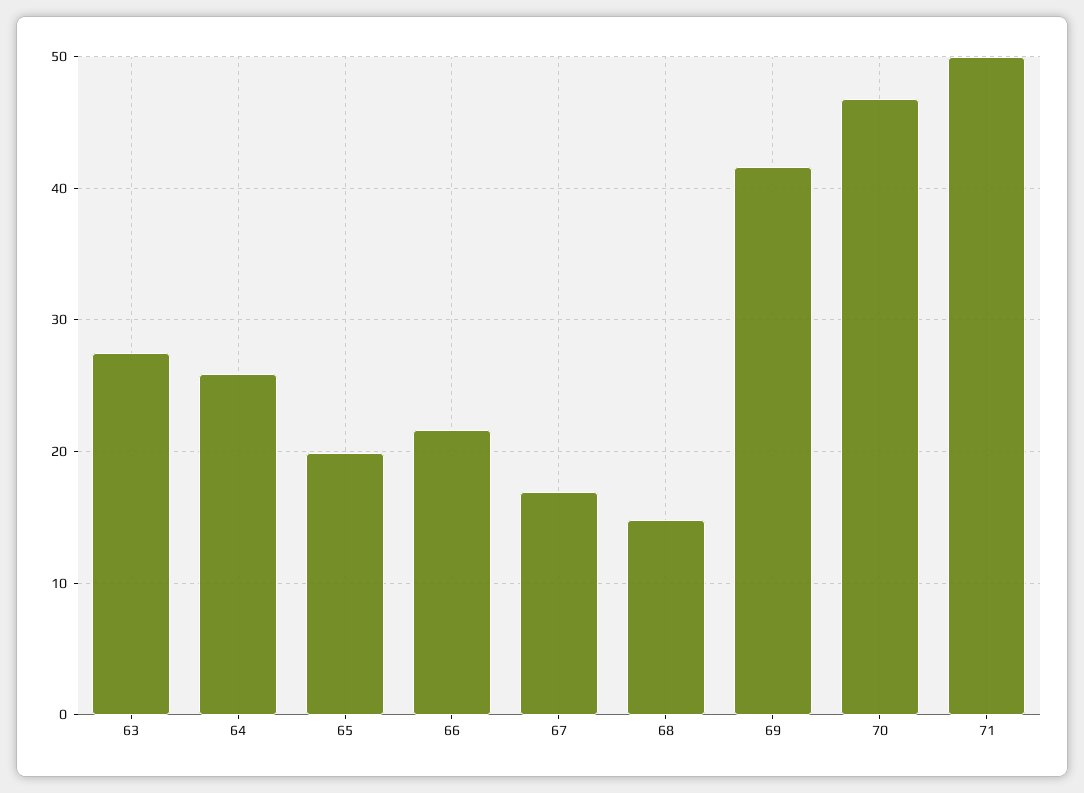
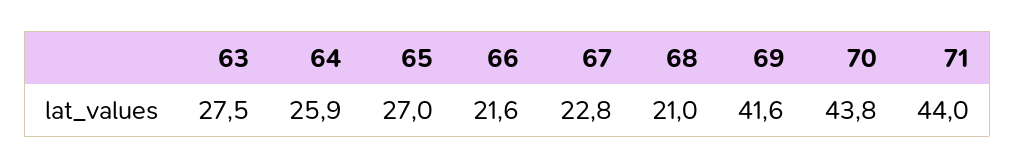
  {
    "63": 27.5,
    "64": 25.9,
-   "65": 20,
+   "65": 27,
    "66": 21.6,
-   "67": 17,
+   "67": 22.8,
-   "68": 15,
+   "68": 21,
    "69": 41.6,
-   "70": 47,
+   "70": 43.8,
-   "71": 50
+   "71": 44
  }

